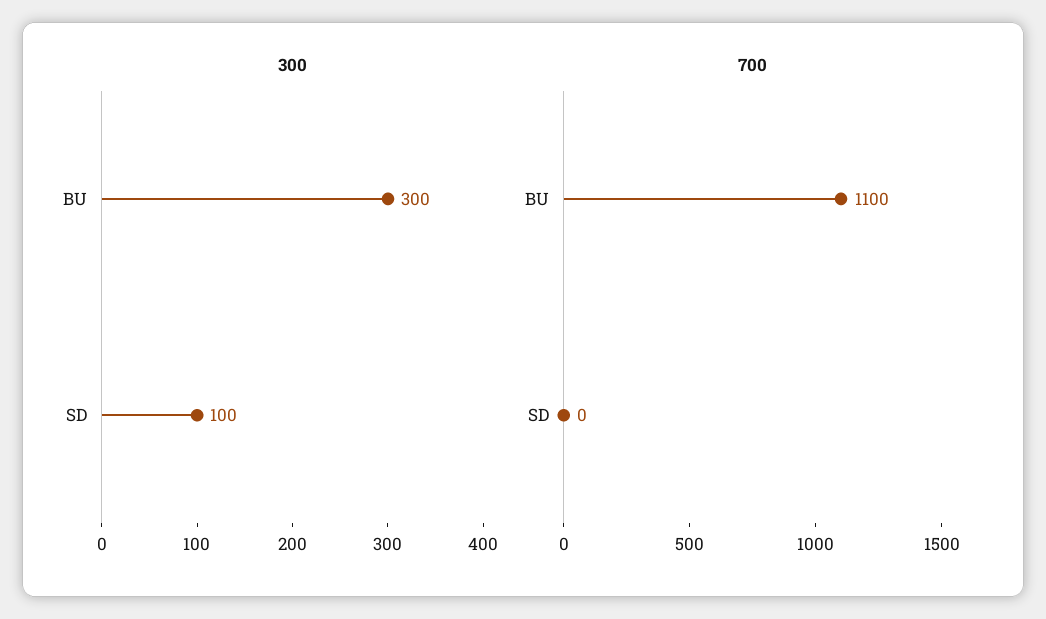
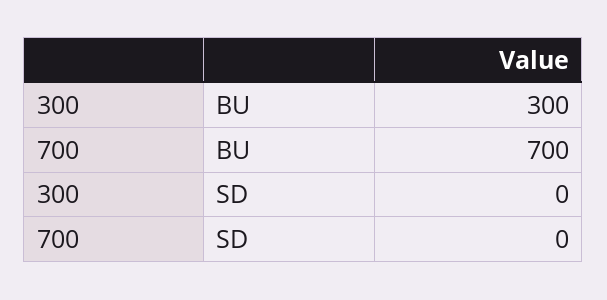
  {
    "300": {
      "BU": 300,
-     "SD": 100
+     "SD": 0
    },
    "700": {
-     "BU": 1100,
+     "BU": 700,
      "SD": 0
    }
  }

